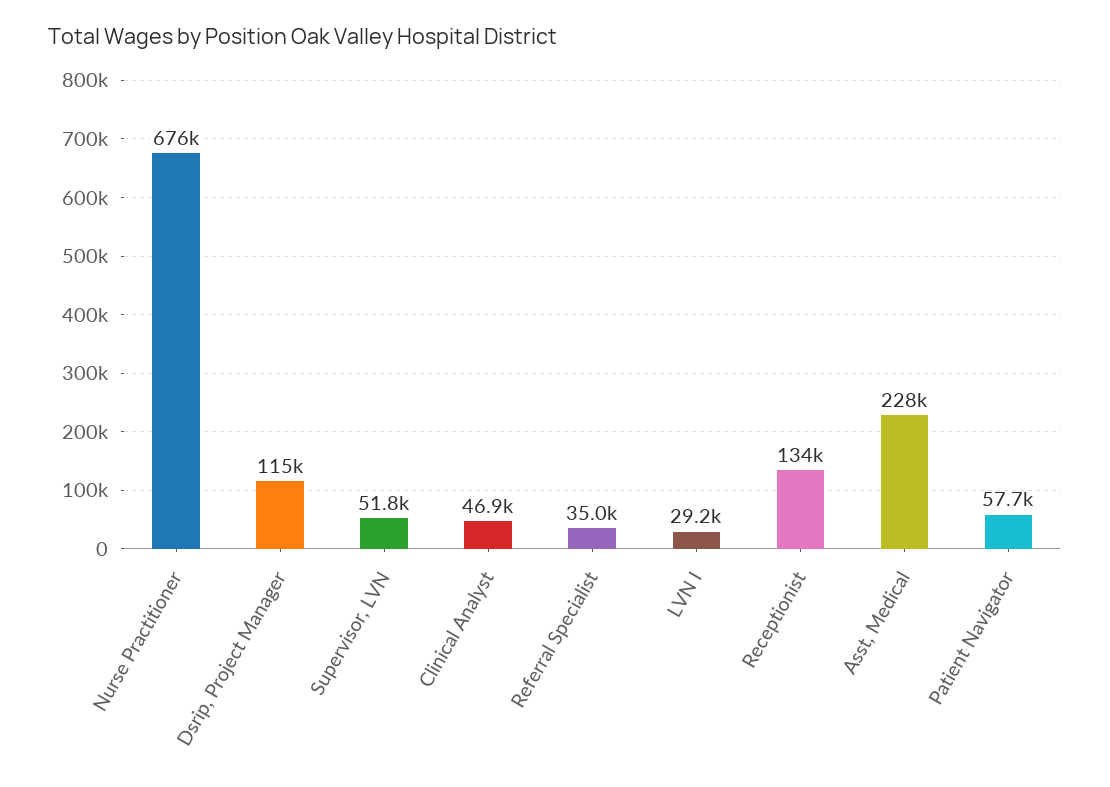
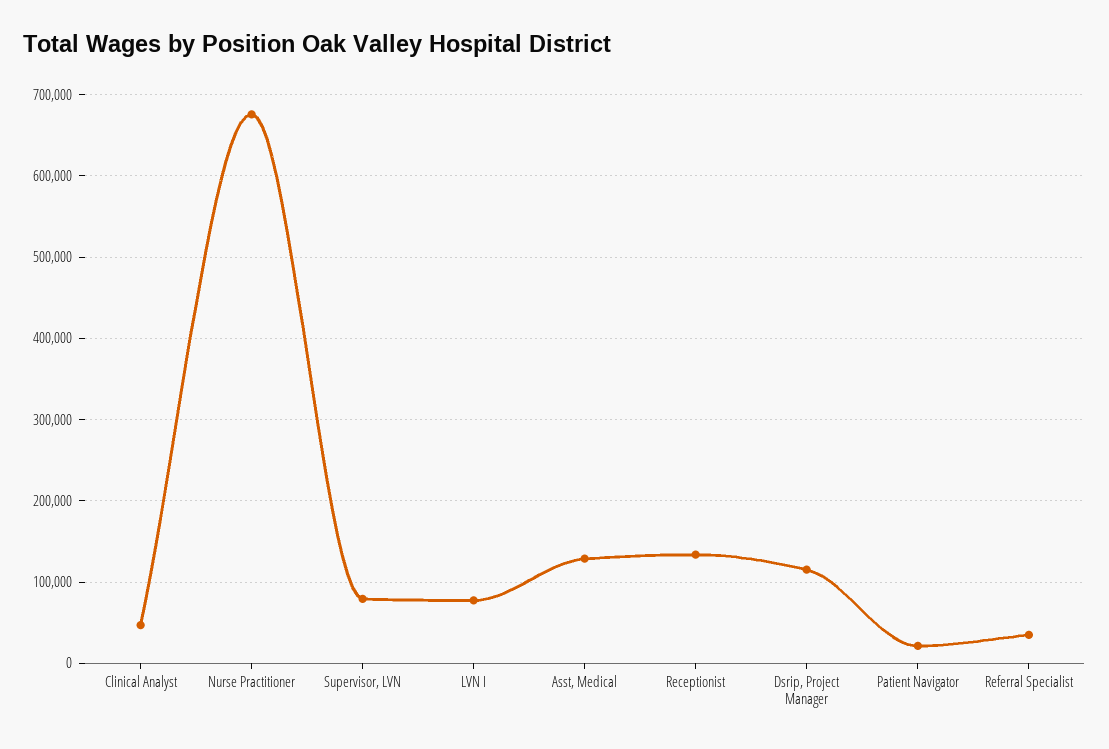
  {
    "Nurse Practitioner": 676000,
    "Dsrip, Project Manager": 115000,
-   "Supervisor, LVN": 51800,
+   "Supervisor, LVN": 80000,
    "Clinical Analyst": 46900,
    "Referral Specialist": 35000,
-   "LVN I": 29200,
+   "LVN I": 80000,
    "Receptionist": 134000,
-   "Asst, Medical": 228000,
+   "Asst, Medical": 130000,
-   "Patient Navigator": 57700
+   "Patient Navigator": 20000
  }

